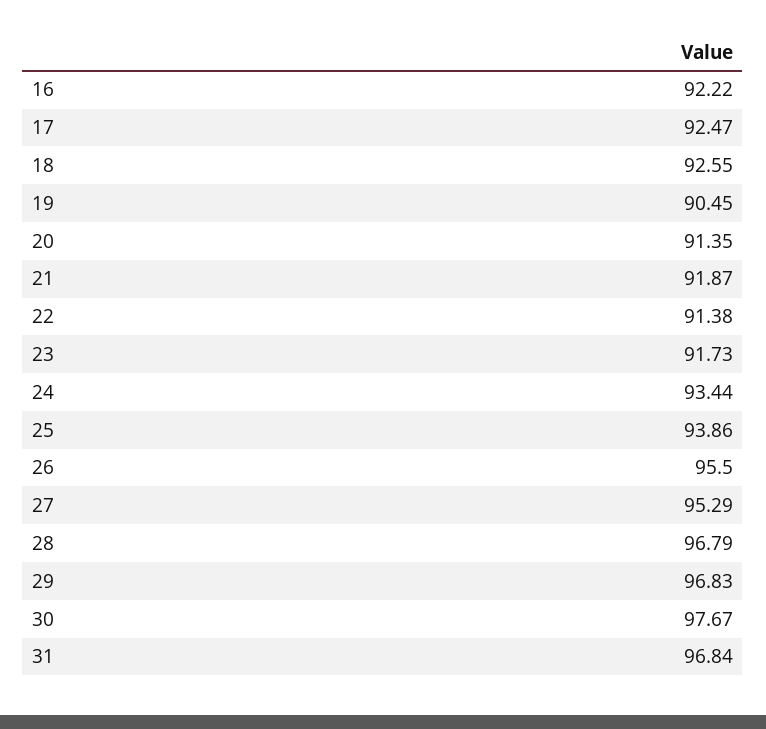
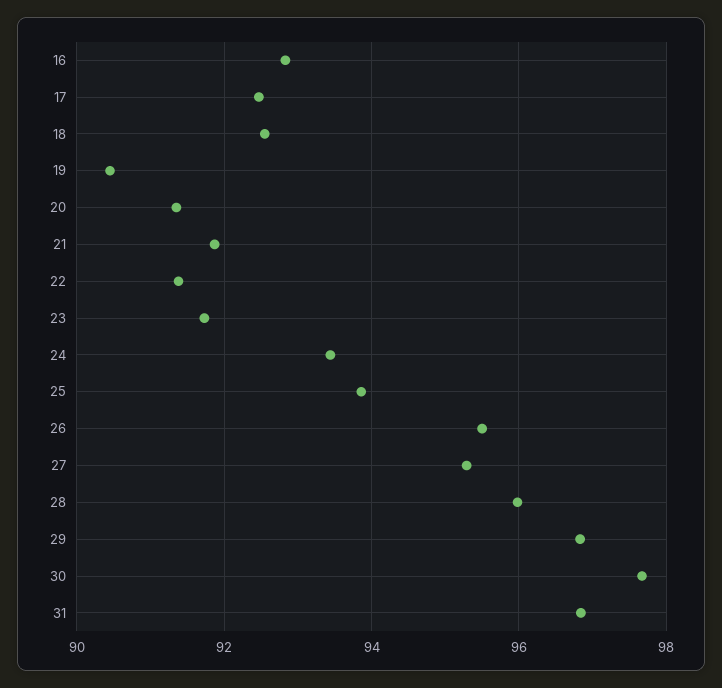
  {
-   "16": 92.22,
+   "16": 92.8,
    "17": 92.47,
    "18": 92.55,
    "19": 90.45,
    "20": 91.35,
    "21": 91.87,
    "22": 91.38,
    "23": 91.73,
    "24": 93.44,
    "25": 93.86,
    "26": 95.5,
    "27": 95.29,
-   "28": 96.79,
+   "28": 96,
    "29": 96.83,
    "30": 97.67,
    "31": 96.84
  }

